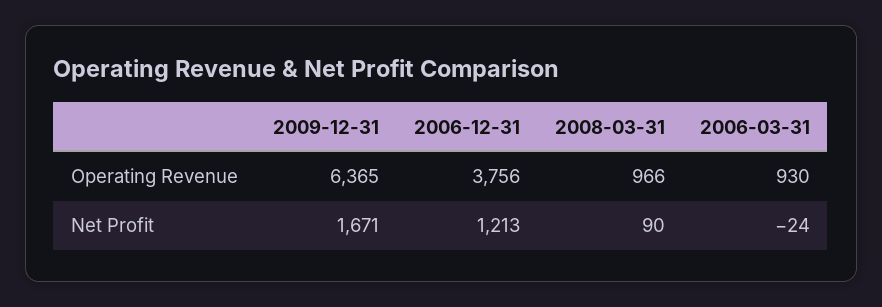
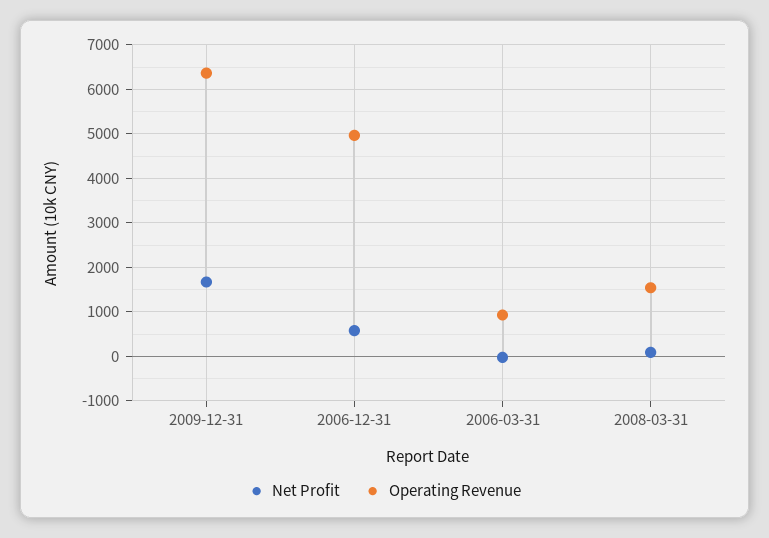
  {
    "Operating Revenue": {
      "2009-12-31": 6365,
-     "2006-12-31": 3756,
+     "2006-12-31": 5000,
-     "2008-03-31": 966,
+     "2008-03-31": 1600,
      "2006-03-31": 930
    },
    "Net Profit": {
      "2009-12-31": 1671,
-     "2006-12-31": 1213,
+     "2006-12-31": 600,
      "2008-03-31": 90,
      "2006-03-31": -24
    }
  }

